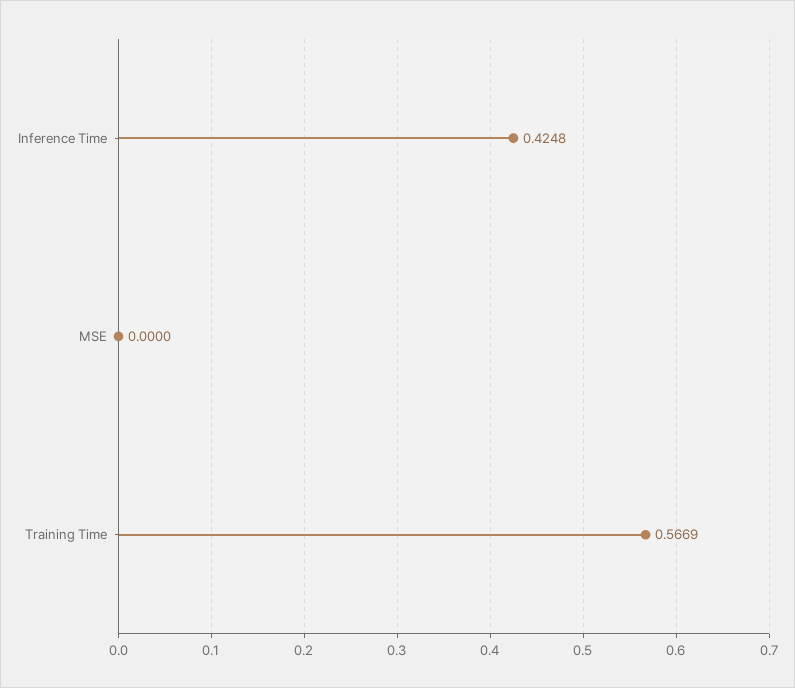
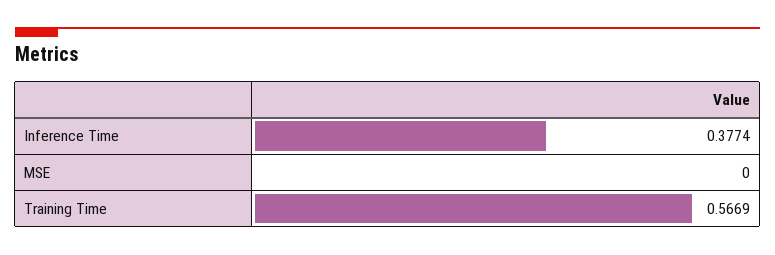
  {
-   "Inference Time": 0.4248,
+   "Inference Time": 0.3774,
    "MSE": 0,
    "Training Time": 0.5669
  }

